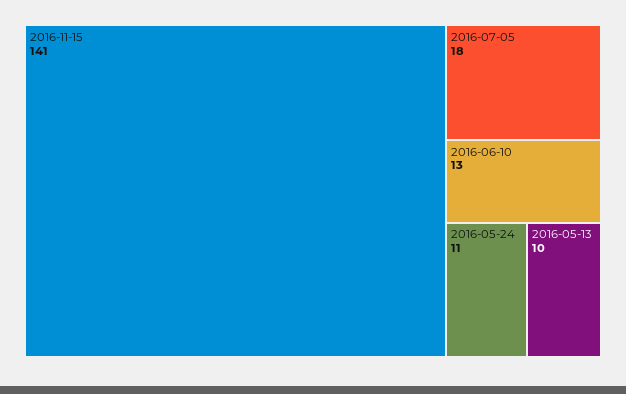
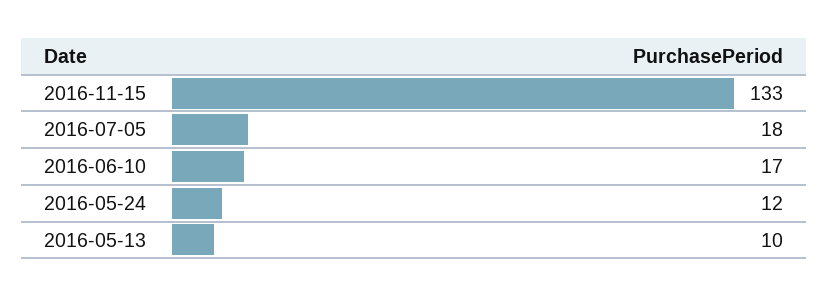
  {
-   "2016-11-15": 141,
+   "2016-11-15": 133,
    "2016-07-05": 18,
-   "2016-06-10": 13,
+   "2016-06-10": 17,
-   "2016-05-24": 11,
+   "2016-05-24": 12,
    "2016-05-13": 10
  }

